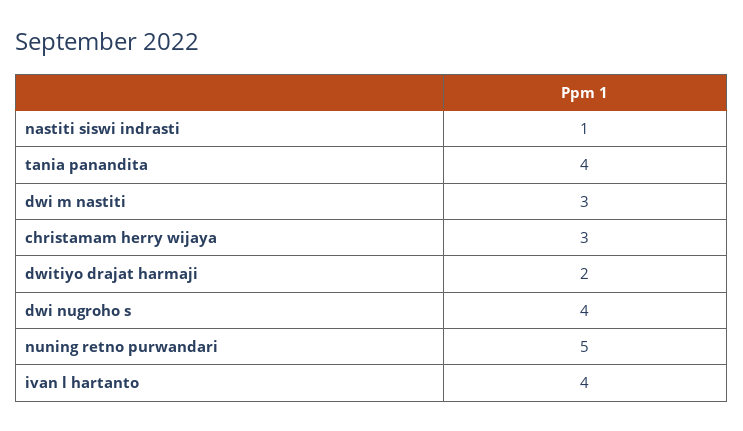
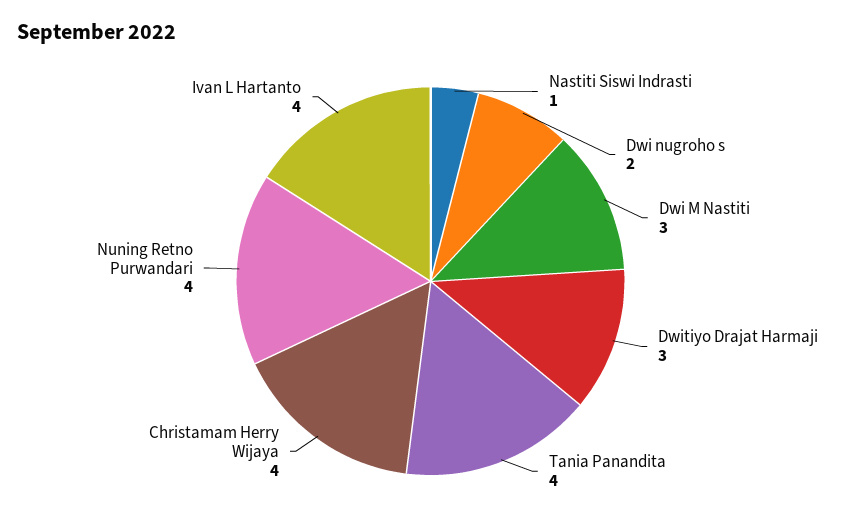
  {
    "nastiti siswi indrasti": 1,
    "tania panandita": 4,
    "dwi m nastiti": 3,
-   "christamam herry wijaya": 3,
+   "christamam herry wijaya": 4,
-   "dwitiyo drajat harmaji": 2,
+   "dwitiyo drajat harmaji": 3,
-   "dwi nugroho s": 4,
+   "dwi nugroho s": 2,
-   "nuning retno purwandari": 5,
+   "nuning retno purwandari": 4,
    "ivan l hartanto": 4
  }

